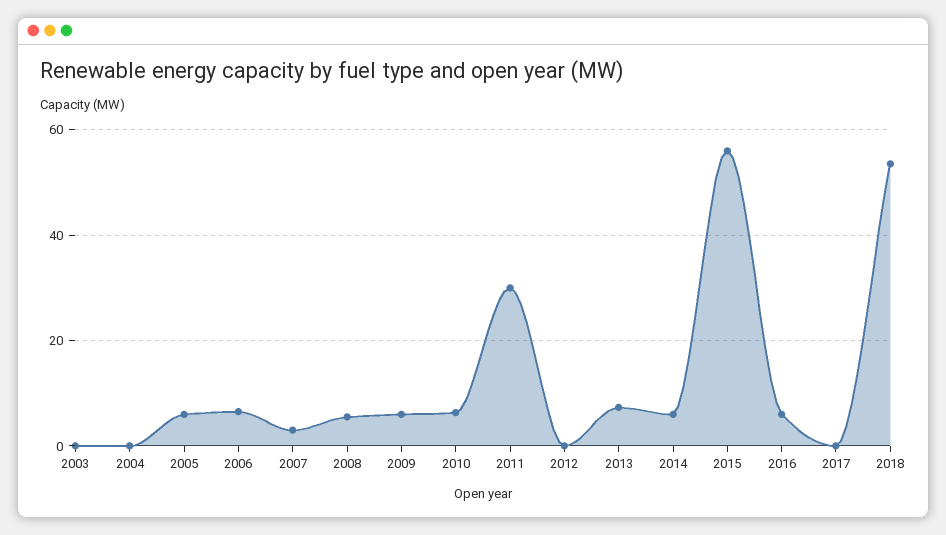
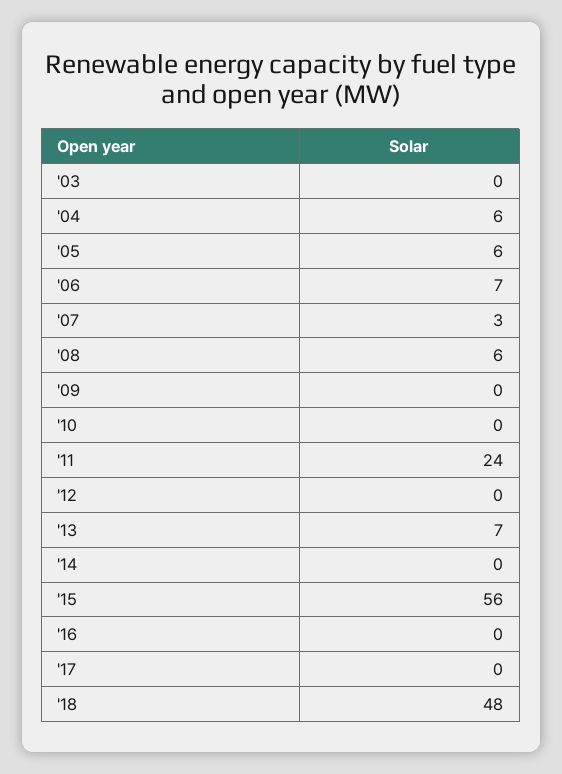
  {
    "2003": 0,
-   "2004": 0,
+   "2004": 6,
    "2005": 6,
    "2006": 7,
    "2007": 3,
    "2008": 6,
-   "2009": 6,
+   "2009": 0,
-   "2010": 6,
+   "2010": 0,
-   "2011": 30,
+   "2011": 24,
    "2012": 0,
    "2013": 7,
-   "2014": 6,
+   "2014": 0,
    "2015": 56,
-   "2016": 6,
+   "2016": 0,
    "2017": 0,
-   "2018": 54
+   "2018": 48
  }

